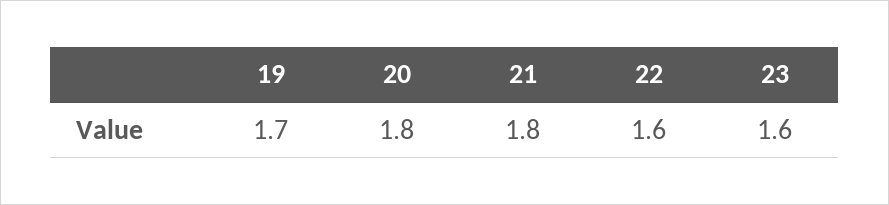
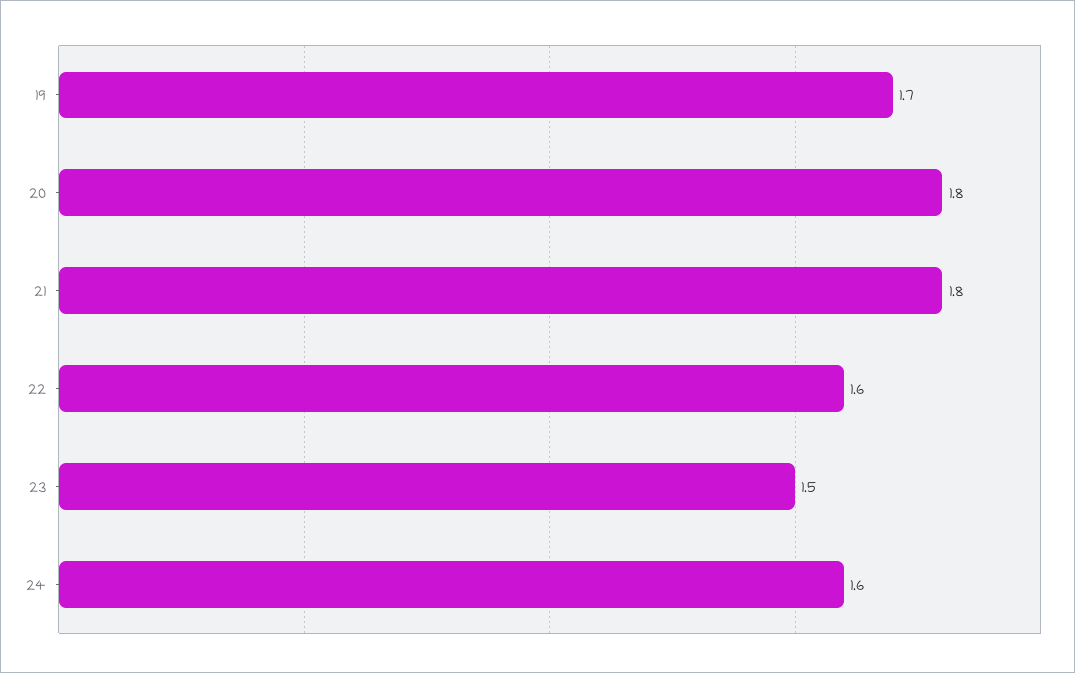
  {
    "19": 1.7,
    "20": 1.8,
    "21": 1.8,
    "22": 1.6,
-   "23": 1.6
+   "23": 1.5,
+   "24": 1.6
  }

